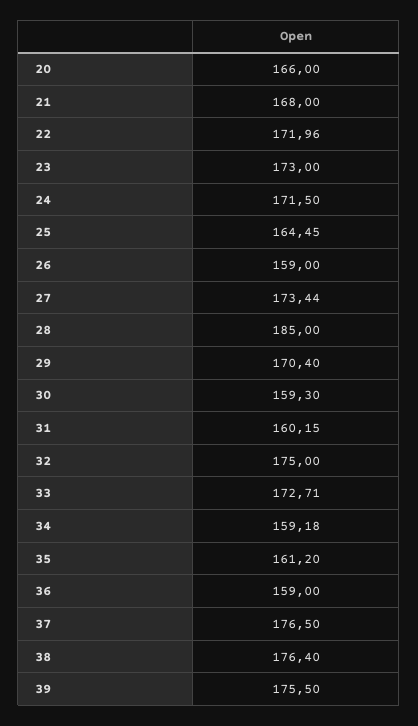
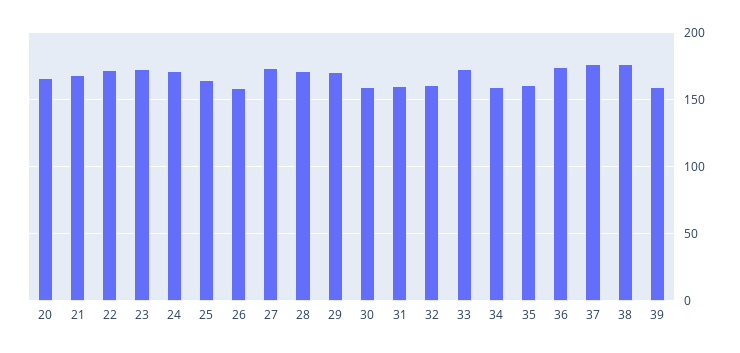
  {
    "20": 166,
    "21": 168,
    "22": 171.96,
    "23": 173,
    "24": 171.5,
    "25": 164.45,
    "26": 159,
    "27": 173.44,
-   "28": 185,
+   "28": 170,
    "29": 170.4,
    "30": 159.3,
    "31": 160.15,
-   "32": 175,
+   "32": 160,
    "33": 172.71,
    "34": 159.18,
    "35": 161.2,
-   "36": 159,
+   "36": 175,
    "37": 176.5,
    "38": 176.4,
-   "39": 175.5
+   "39": 160
  }

